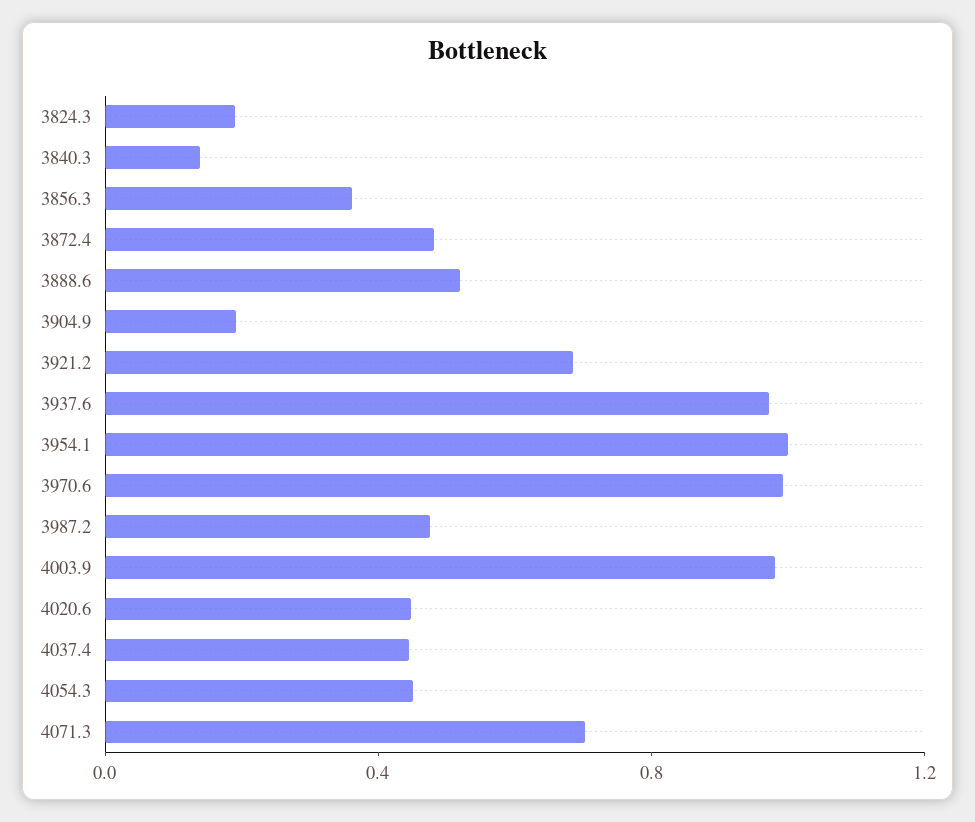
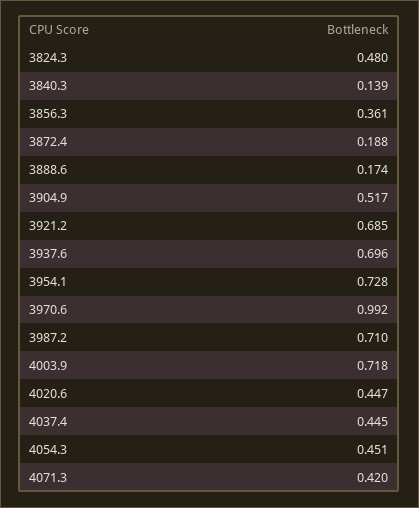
  {
-   "3824.3": 0.2,
+   "3824.3": 0.48,
    "3840.3": 0.139,
    "3856.3": 0.361,
-   "3872.4": 0.5,
+   "3872.4": 0.188,
-   "3888.6": 0.5,
+   "3888.6": 0.174,
-   "3904.9": 0.2,
+   "3904.9": 0.517,
    "3921.2": 0.685,
-   "3937.6": 1,
+   "3937.6": 0.696,
-   "3954.1": 1,
+   "3954.1": 0.728,
    "3970.6": 0.992,
-   "3987.2": 0.5,
+   "3987.2": 0.71,
-   "4003.9": 1,
+   "4003.9": 0.718,
    "4020.6": 0.447,
    "4037.4": 0.445,
    "4054.3": 0.451,
-   "4071.3": 0.7
+   "4071.3": 0.42
  }

